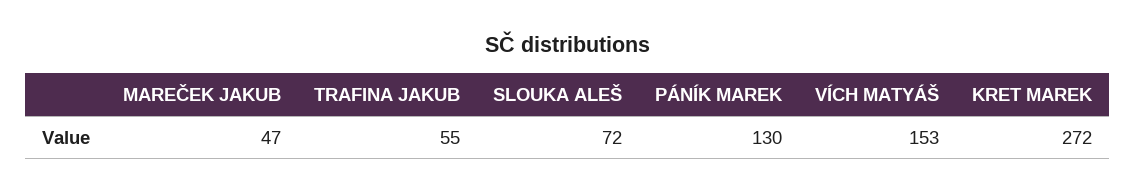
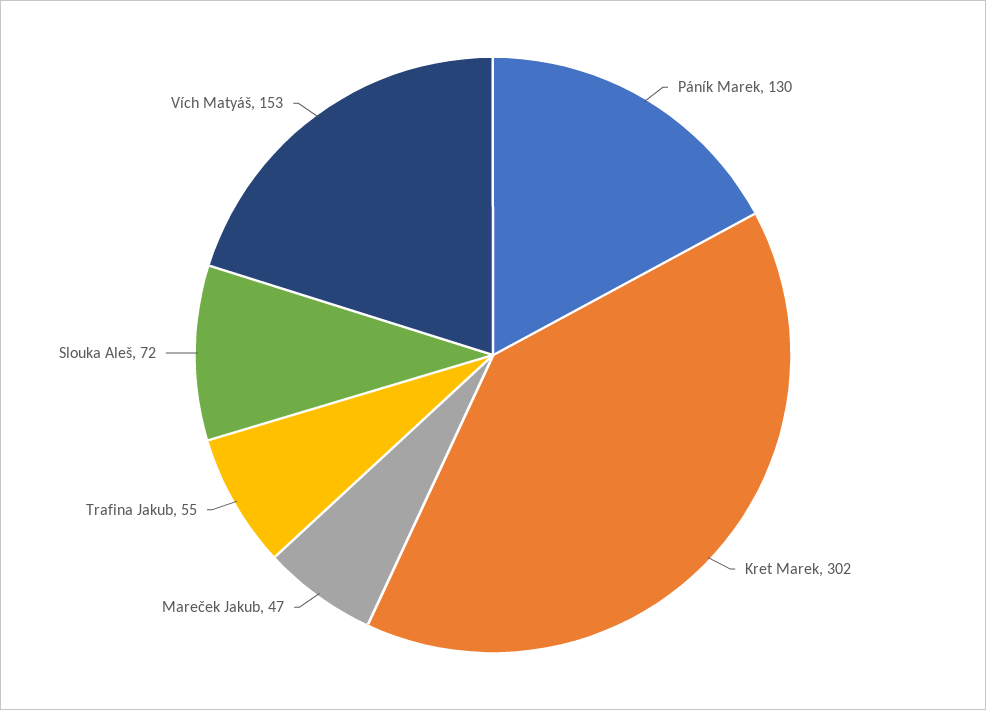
  {
    "MAREČEK JAKUB": 47,
    "TRAFINA JAKUB": 55,
    "SLOUKA ALEŠ": 72,
    "PÁNÍK MAREK": 130,
    "VÍCH MATYÁŠ": 153,
-   "KRET MAREK": 272
+   "KRET MAREK": 302
  }

